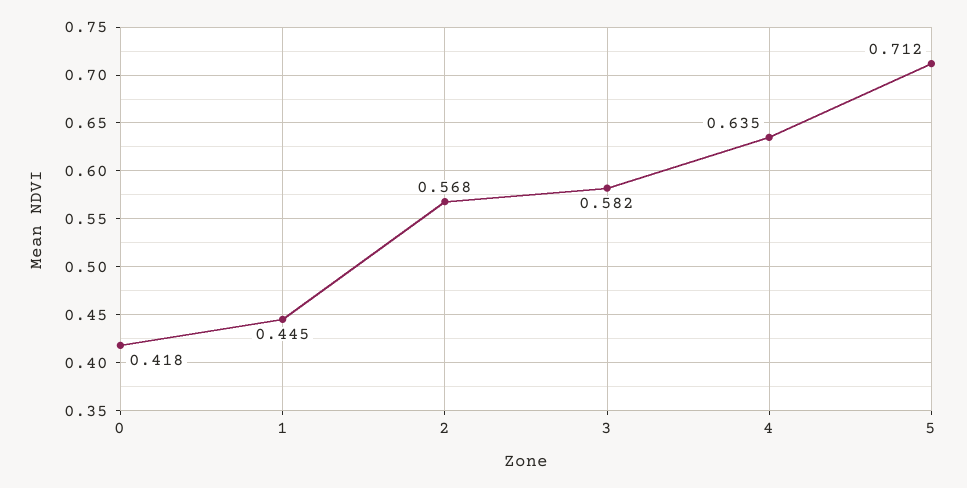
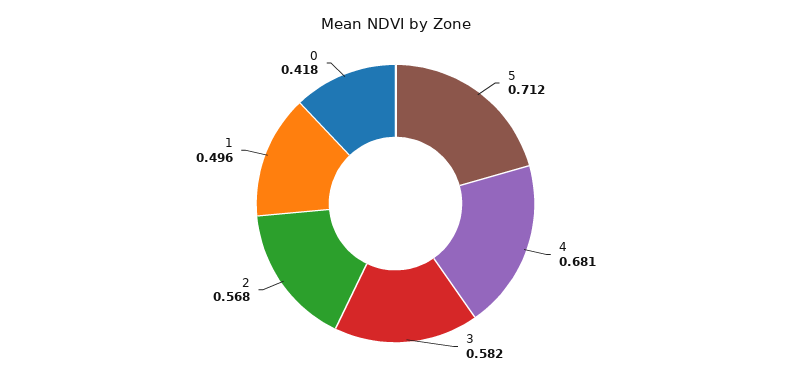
  {
    "0": 0.418,
-   "1": 0.445,
+   "1": 0.496,
    "2": 0.568,
    "3": 0.582,
-   "4": 0.635,
+   "4": 0.681,
    "5": 0.712
  }

